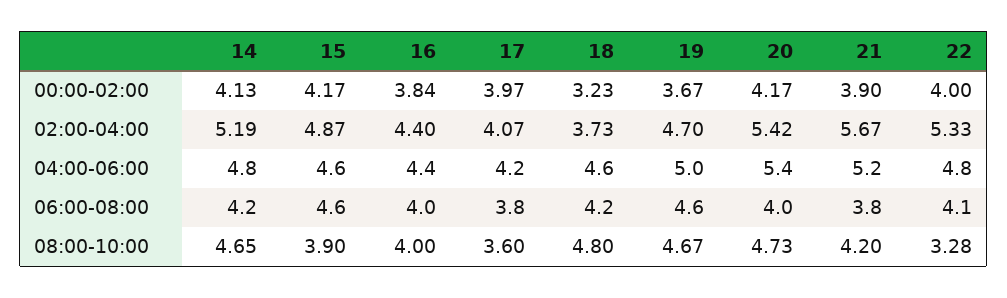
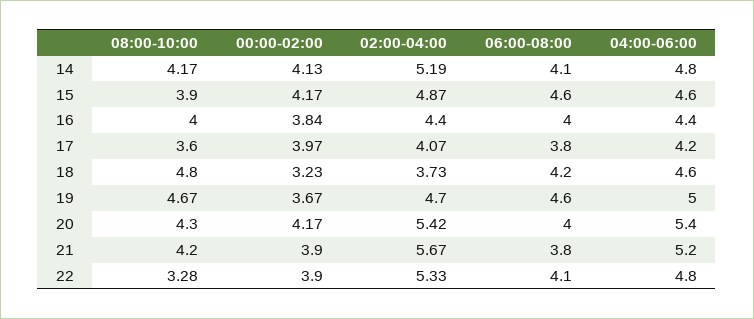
  {
    "14": {
      "00:00-02:00": 4.13,
      "02:00-04:00": 5.19,
      "04:00-06:00": 4.8,
-     "06:00-08:00": 4.2,
+     "06:00-08:00": 4.1,
-     "08:00-10:00": 4.65
+     "08:00-10:00": 4.17
    },
    "15": {
      "00:00-02:00": 4.17,
      "02:00-04:00": 4.87,
      "04:00-06:00": 4.6,
      "06:00-08:00": 4.6,
      "08:00-10:00": 3.9
    },
    "16": {
      "00:00-02:00": 3.84,
      "02:00-04:00": 4.4,
      "04:00-06:00": 4.4,
      "06:00-08:00": 4,
      "08:00-10:00": 4
    },
    "17": {
      "00:00-02:00": 3.97,
      "02:00-04:00": 4.07,
      "04:00-06:00": 4.2,
      "06:00-08:00": 3.8,
      "08:00-10:00": 3.6
    },
    "18": {
      "00:00-02:00": 3.23,
      "02:00-04:00": 3.73,
      "04:00-06:00": 4.6,
      "06:00-08:00": 4.2,
      "08:00-10:00": 4.8
    },
    "19": {
      "00:00-02:00": 3.67,
      "02:00-04:00": 4.7,
      "04:00-06:00": 5,
      "06:00-08:00": 4.6,
      "08:00-10:00": 4.67
    },
    "20": {
      "00:00-02:00": 4.17,
      "02:00-04:00": 5.42,
      "04:00-06:00": 5.4,
      "06:00-08:00": 4,
-     "08:00-10:00": 4.73
+     "08:00-10:00": 4.3
    },
    "21": {
      "00:00-02:00": 3.9,
      "02:00-04:00": 5.67,
      "04:00-06:00": 5.2,
      "06:00-08:00": 3.8,
      "08:00-10:00": 4.2
    },
    "22": {
-     "00:00-02:00": 4,
+     "00:00-02:00": 3.9,
      "02:00-04:00": 5.33,
      "04:00-06:00": 4.8,
      "06:00-08:00": 4.1,
      "08:00-10:00": 3.28
    }
  }

